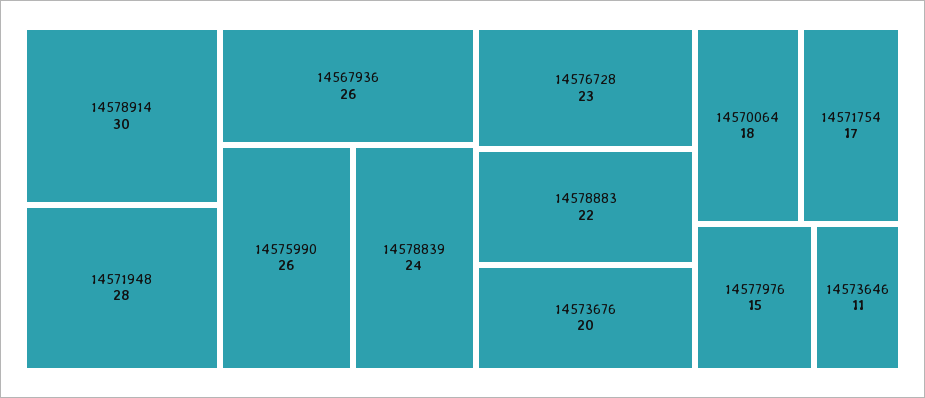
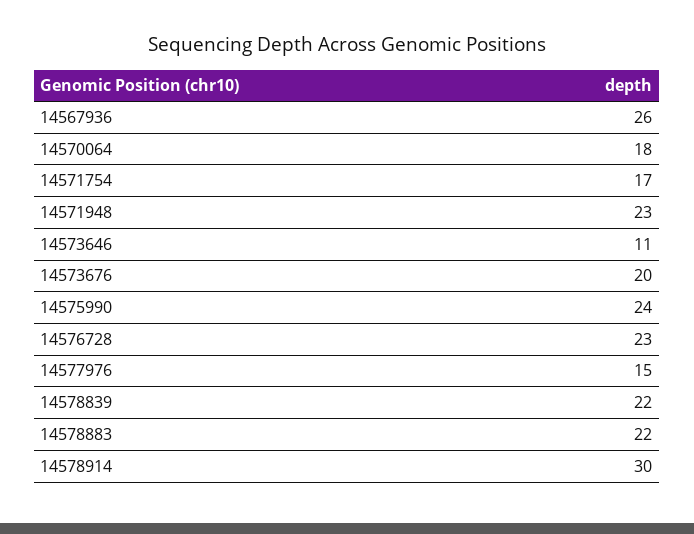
  {
    "14578914": 30,
-   "14571948": 28,
+   "14571948": 23,
    "14567936": 26,
-   "14575990": 26,
+   "14575990": 24,
-   "14578839": 24,
+   "14578839": 22,
    "14576728": 23,
    "14578883": 22,
    "14573676": 20,
    "14570064": 18,
    "14571754": 17,
    "14577976": 15,
    "14573646": 11
  }

